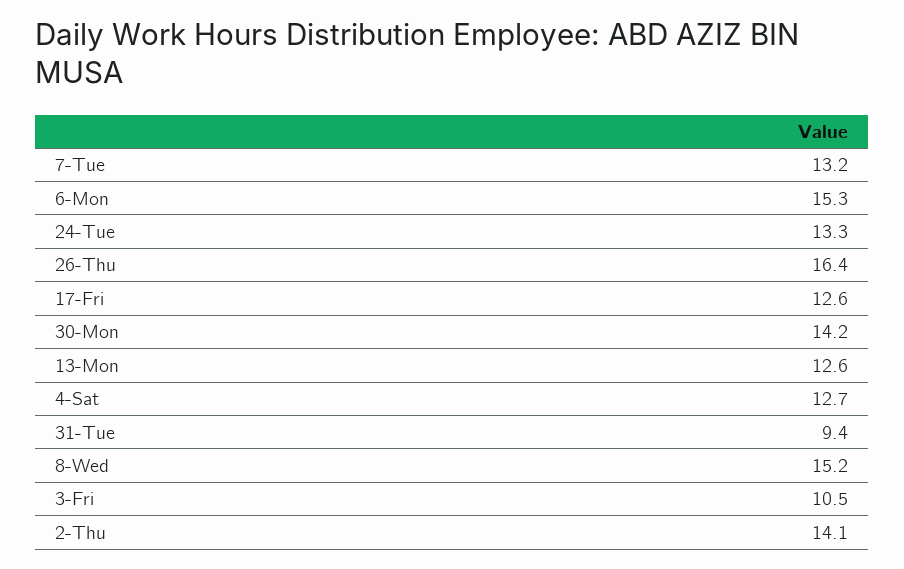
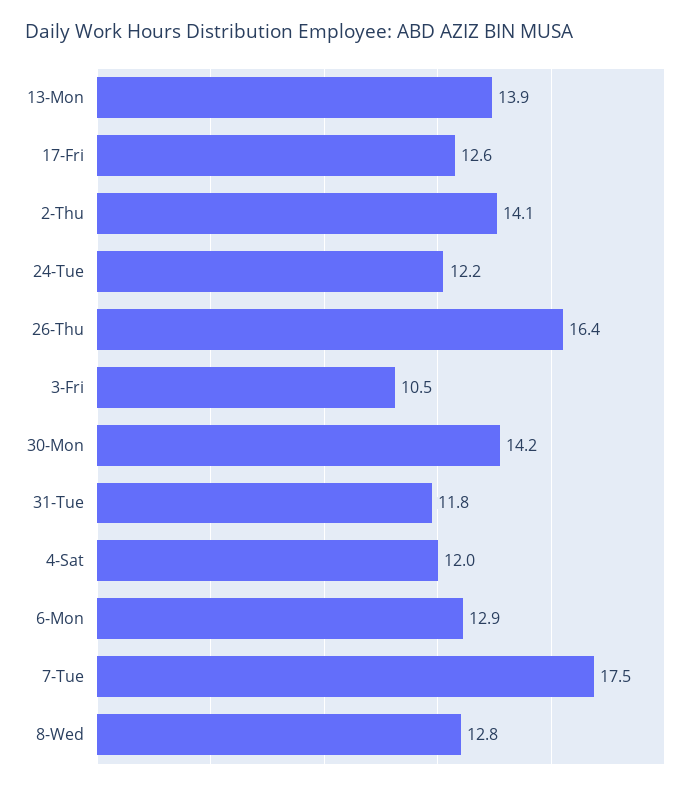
  {
-   "7-Tue": 13.2,
+   "7-Tue": 17.5,
-   "6-Mon": 15.3,
+   "6-Mon": 12.9,
-   "24-Tue": 13.3,
+   "24-Tue": 12.2,
    "26-Thu": 16.4,
    "17-Fri": 12.6,
    "30-Mon": 14.2,
-   "13-Mon": 12.6,
+   "13-Mon": 13.9,
-   "4-Sat": 12.7,
+   "4-Sat": 12,
-   "31-Tue": 9.4,
+   "31-Tue": 11.8,
-   "8-Wed": 15.2,
+   "8-Wed": 12.8,
    "3-Fri": 10.5,
    "2-Thu": 14.1
  }

